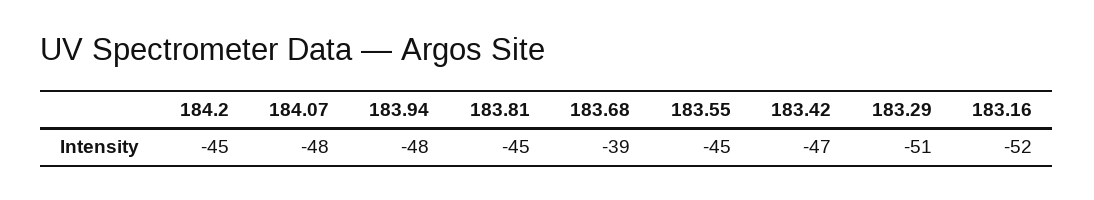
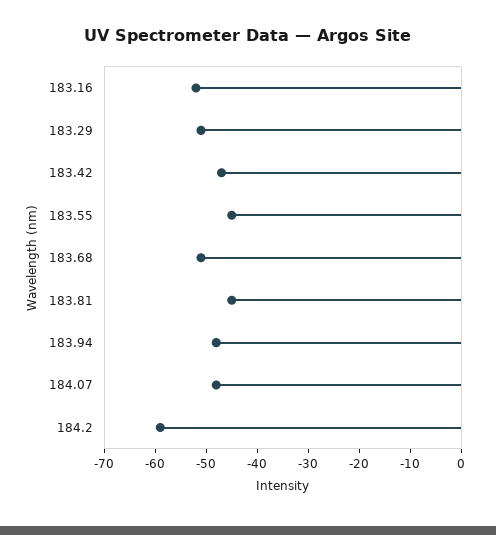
  {
-   "184.2": -45,
+   "184.2": -60,
    "184.07": -48,
    "183.94": -48,
    "183.81": -45,
-   "183.68": -39,
+   "183.68": -50,
    "183.55": -45,
    "183.42": -47,
    "183.29": -51,
    "183.16": -52
  }

